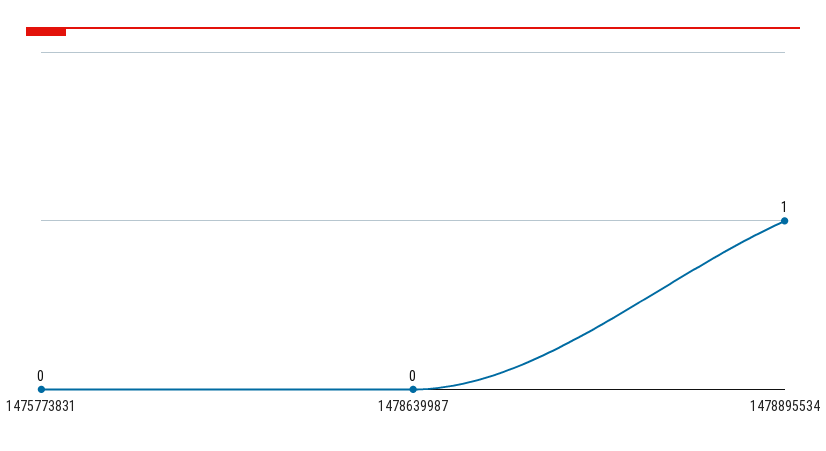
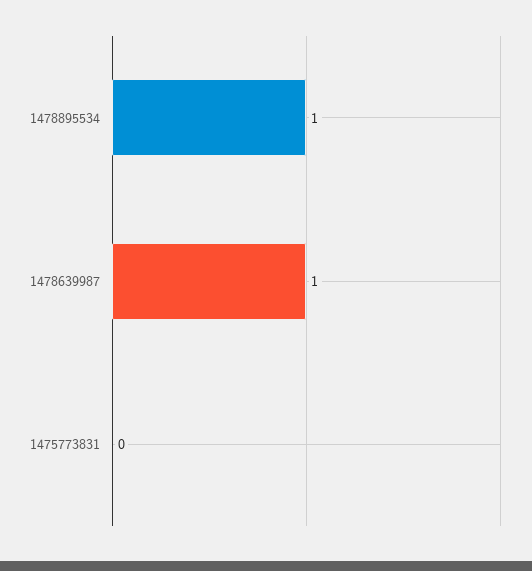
  {
    "1475773831": 0,
-   "1478639987": 0,
+   "1478639987": 1,
    "1478895534": 1
  }

